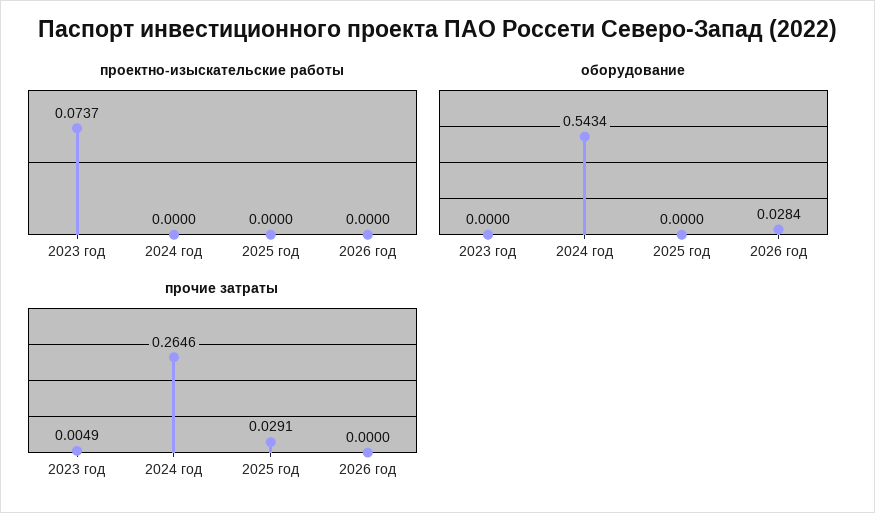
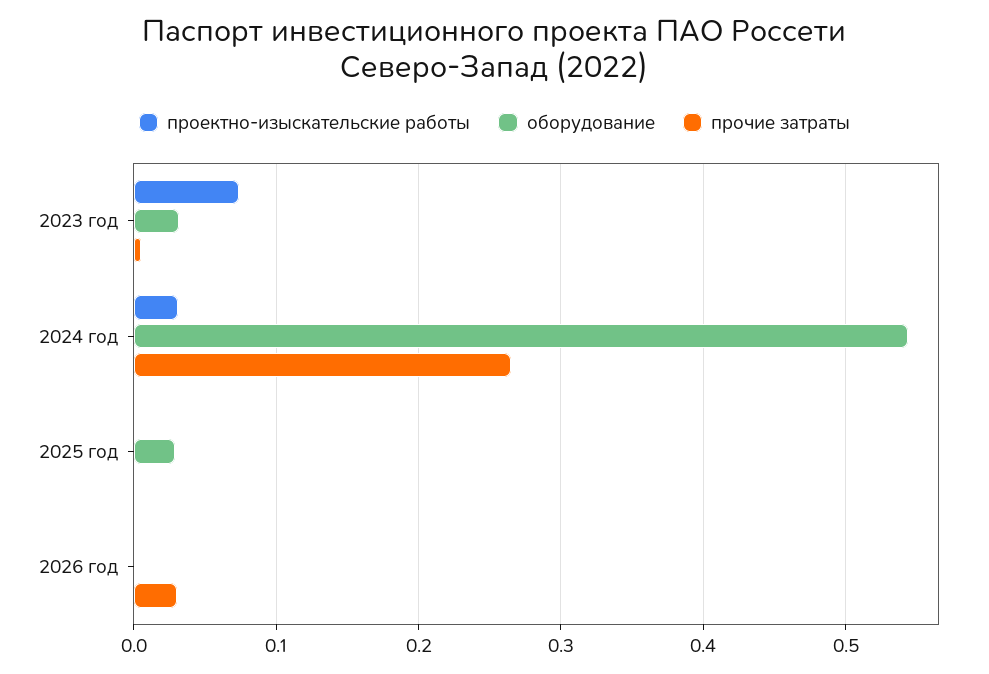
  {
    "проектно-изыскательские работы": {
      "2023 год": 0.0737,
-     "2024 год": 0,
+     "2024 год": 0.03,
      "2025 год": 0,
      "2026 год": 0
    },
    "оборудование": {
-     "2023 год": 0,
+     "2023 год": 0.03,
      "2024 год": 0.5434,
-     "2025 год": 0,
+     "2025 год": 0.03,
-     "2026 год": 0.0284
+     "2026 год": 0
    },
    "прочие затраты": {
      "2023 год": 0.0049,
      "2024 год": 0.2646,
-     "2025 год": 0.0291,
+     "2025 год": 0,
-     "2026 год": 0
+     "2026 год": 0.03
    }
  }

